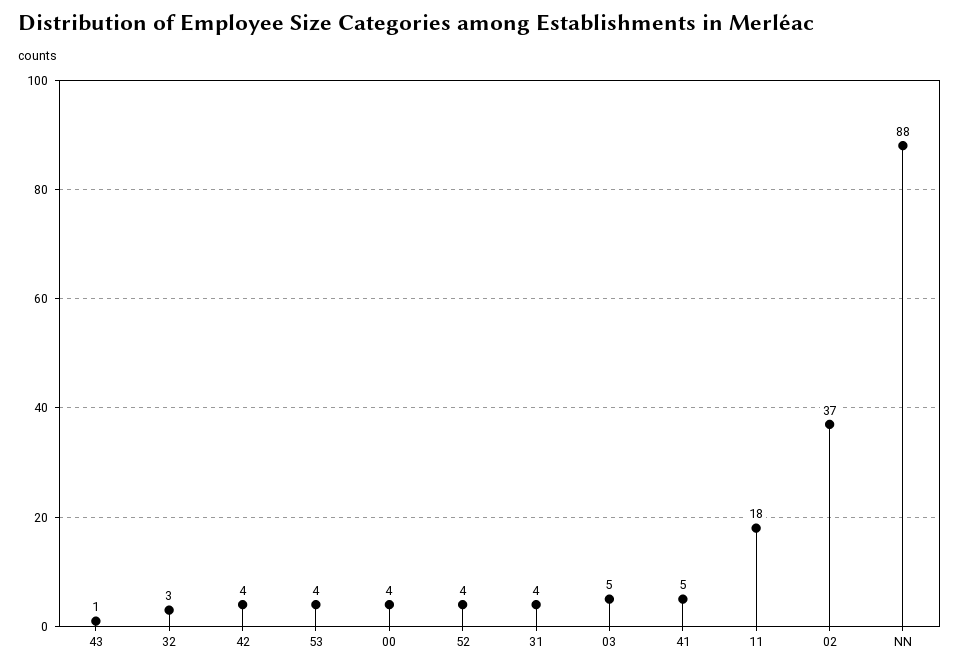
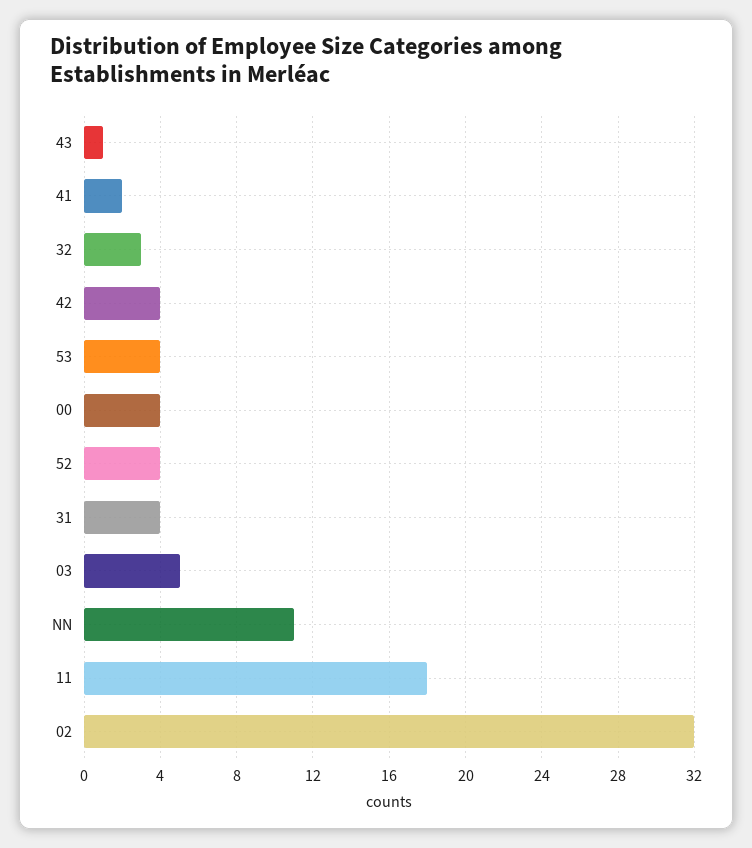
  {
    "43": 1,
    "32": 3,
    "42": 4,
    "53": 4,
    "00": 4,
    "52": 4,
    "31": 4,
    "03": 5,
-   "41": 5,
+   "41": 2,
    "11": 18,
-   "02": 37,
+   "02": 32,
-   "NN": 88
+   "NN": 11
  }

